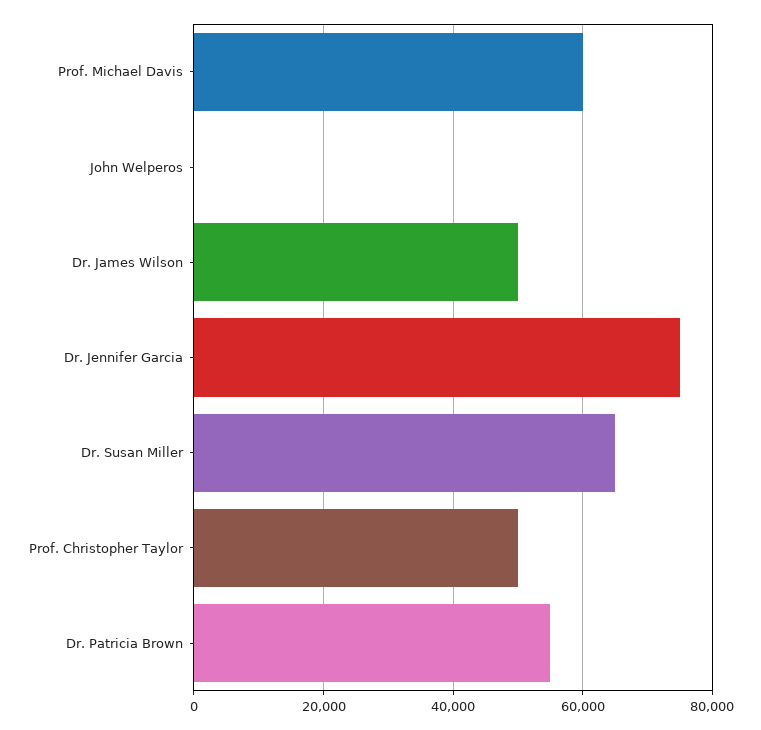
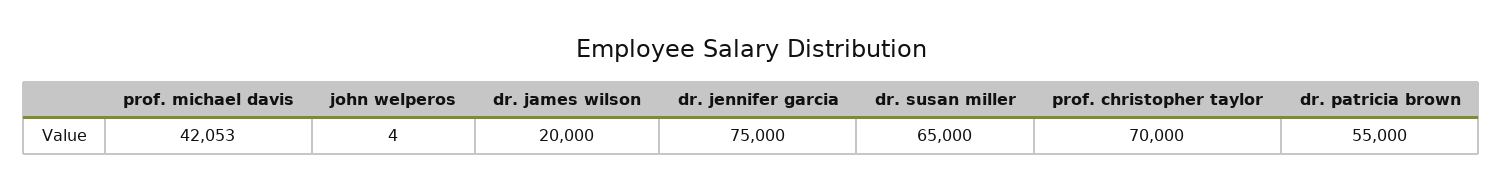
  {
-   "Prof. Michael Davis": 60000,
+   "Prof. Michael Davis": 42053,
    "John Welperos": 4,
-   "Dr. James Wilson": 50000,
+   "Dr. James Wilson": 20000,
    "Dr. Jennifer Garcia": 75000,
    "Dr. Susan Miller": 65000,
-   "Prof. Christopher Taylor": 50000,
+   "Prof. Christopher Taylor": 70000,
    "Dr. Patricia Brown": 55000
  }

